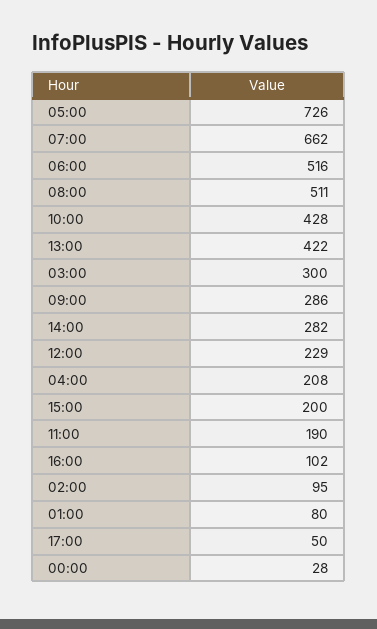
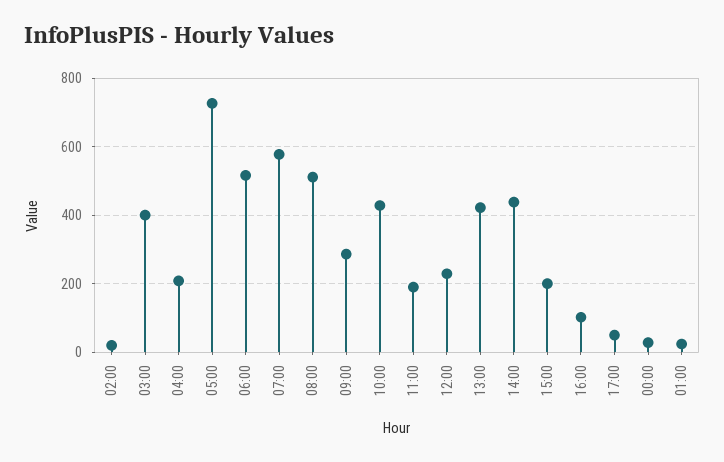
  {
    "05:00": 726,
-   "07:00": 662,
+   "07:00": 580,
    "06:00": 516,
    "08:00": 511,
    "10:00": 428,
    "13:00": 422,
-   "03:00": 300,
+   "03:00": 400,
    "09:00": 286,
-   "14:00": 282,
+   "14:00": 440,
    "12:00": 229,
    "04:00": 208,
    "15:00": 200,
    "11:00": 190,
    "16:00": 102,
-   "02:00": 95,
+   "02:00": 20,
-   "01:00": 80,
+   "01:00": 20,
    "17:00": 50,
    "00:00": 28
  }

